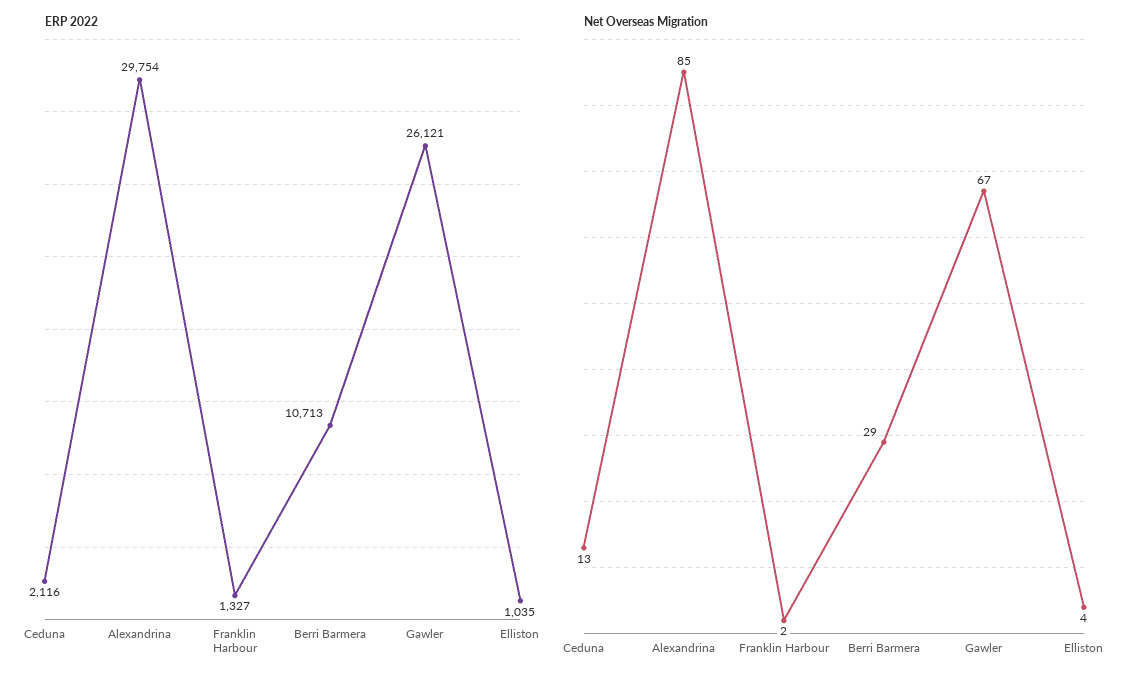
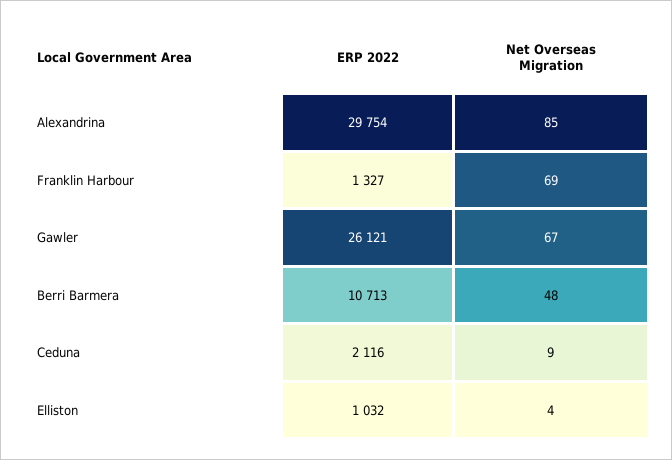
  {
    "ERP 2022": {
      "Ceduna": 2116,
      "Alexandrina": 29754,
      "Franklin Harbour": 1327,
      "Berri Barmera": 10713,
      "Gawler": 26121,
-     "Elliston": 1035
+     "Elliston": 1032
    },
    "Net Overseas Migration": {
-     "Ceduna": 13,
+     "Ceduna": 9,
      "Alexandrina": 85,
-     "Franklin Harbour": 2,
+     "Franklin Harbour": 69,
-     "Berri Barmera": 29,
+     "Berri Barmera": 48,
      "Gawler": 67,
      "Elliston": 4
    }
  }

